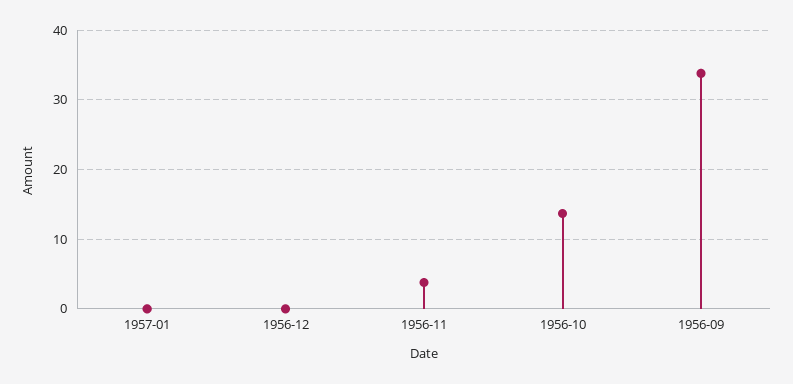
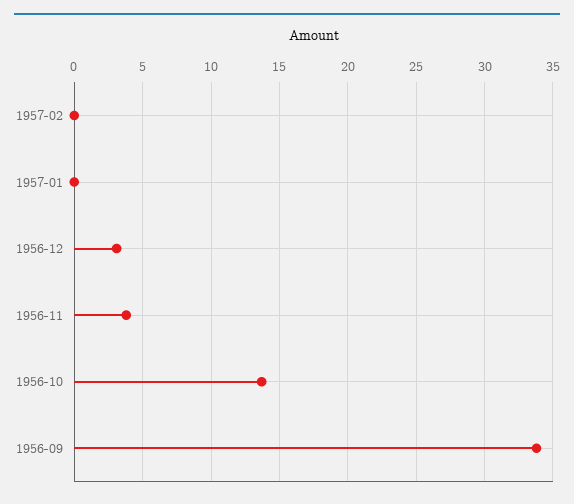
  {
    "1957-01": 0,
-   "1956-12": 0,
+   "1956-12": 3,
    "1956-11": 4,
    "1956-10": 13.5,
-   "1956-09": 34
+   "1956-09": 34,
+   "1957-02": 0
  }

